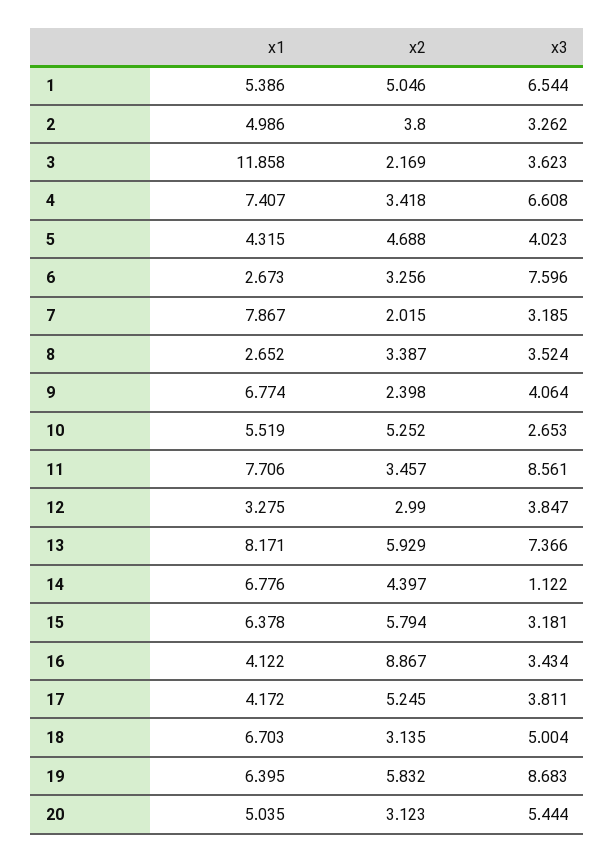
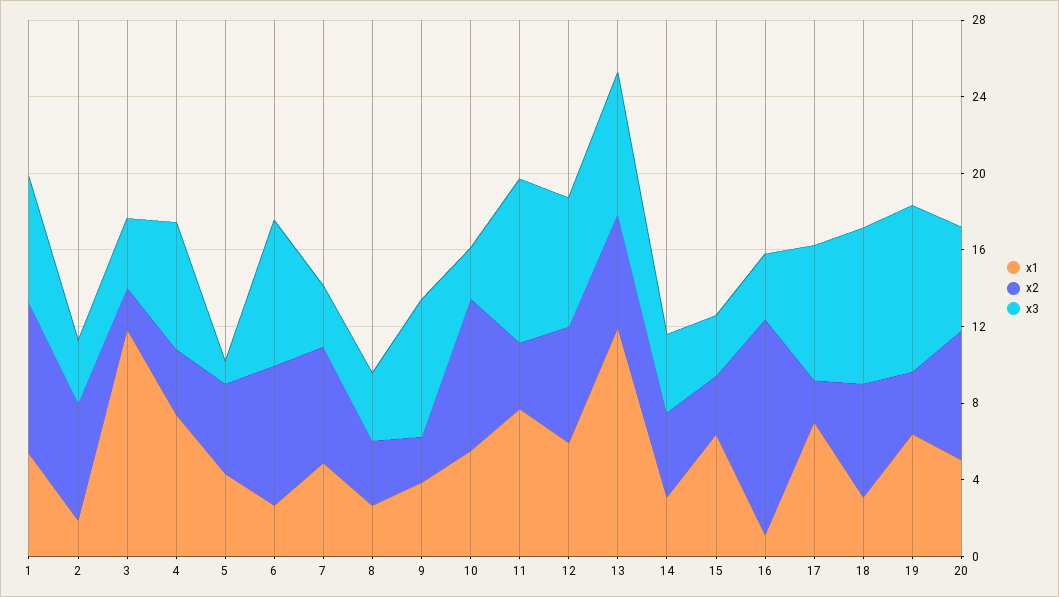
  {
    "x1": {
      "1": 5.386,
-     "2": 4.986,
+     "2": 2,
      "3": 11.858,
      "4": 7.407,
      "5": 4.315,
      "6": 2.673,
-     "7": 7.867,
+     "7": 5,
      "8": 2.652,
-     "9": 6.774,
+     "9": 4,
      "10": 5.519,
      "11": 7.706,
-     "12": 3.275,
+     "12": 6,
-     "13": 8.171,
+     "13": 12,
-     "14": 6.776,
+     "14": 3,
      "15": 6.378,
-     "16": 4.122,
+     "16": 1,
-     "17": 4.172,
+     "17": 7,
-     "18": 6.703,
+     "18": 3,
      "19": 6.395,
      "20": 5.035
    },
    "x2": {
-     "1": 5.046,
+     "1": 8,
-     "2": 3.8,
+     "2": 6,
      "3": 2.169,
      "4": 3.418,
      "5": 4.688,
-     "6": 3.256,
+     "6": 7,
-     "7": 2.015,
+     "7": 6,
      "8": 3.387,
      "9": 2.398,
-     "10": 5.252,
+     "10": 8,
      "11": 3.457,
-     "12": 2.99,
+     "12": 6,
      "13": 5.929,
      "14": 4.397,
-     "15": 5.794,
+     "15": 3,
-     "16": 8.867,
+     "16": 11,
-     "17": 5.245,
+     "17": 2,
-     "18": 3.135,
+     "18": 6,
-     "19": 5.832,
+     "19": 3,
-     "20": 3.123
+     "20": 7
    },
    "x3": {
      "1": 6.544,
      "2": 3.262,
      "3": 3.623,
      "4": 6.608,
-     "5": 4.023,
+     "5": 1,
      "6": 7.596,
      "7": 3.185,
      "8": 3.524,
-     "9": 4.064,
+     "9": 7,
      "10": 2.653,
      "11": 8.561,
-     "12": 3.847,
+     "12": 7,
      "13": 7.366,
-     "14": 1.122,
+     "14": 4,
      "15": 3.181,
      "16": 3.434,
-     "17": 3.811,
+     "17": 7,
-     "18": 5.004,
+     "18": 8,
      "19": 8.683,
      "20": 5.444
    }
  }

